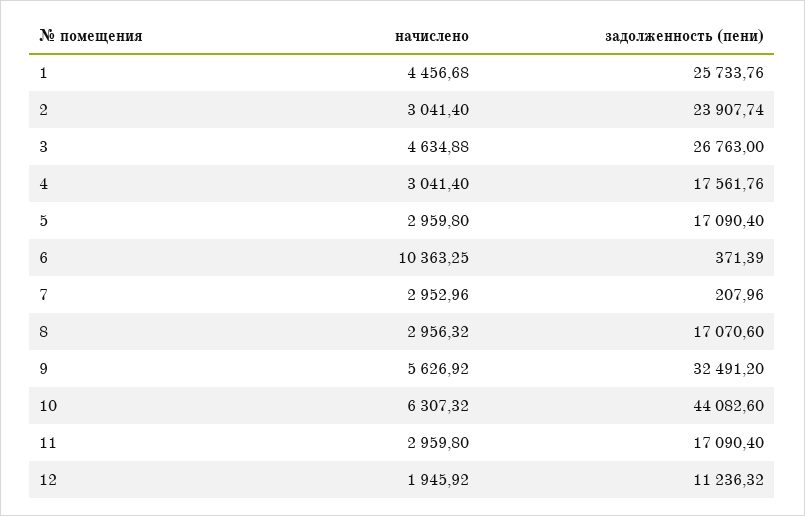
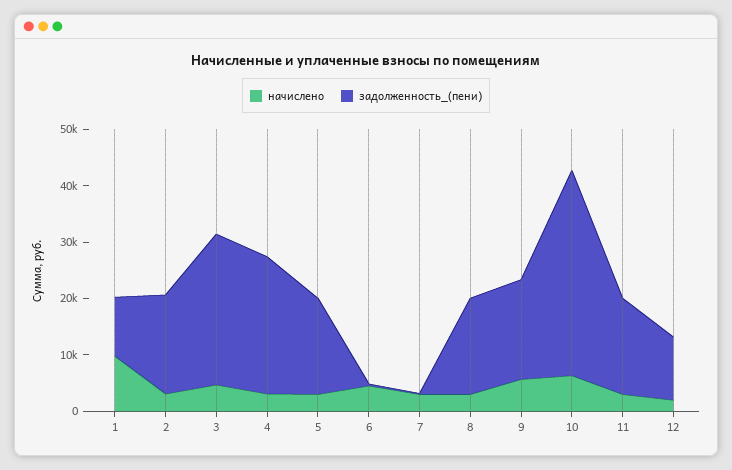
  {
    "начислено": {
-     "1": 4456.68,
+     "1": 10000,
      "2": 3041.4,
      "3": 4634.88,
      "4": 3041.4,
      "5": 2959.8,
-     "6": 10363.25,
+     "6": 4000,
      "7": 2952.96,
      "8": 2956.32,
      "9": 5626.92,
      "10": 6307.32,
      "11": 2959.8,
      "12": 1945.92
    },
    "задолженность (пени)": {
-     "1": 25733.76,
+     "1": 10000,
-     "2": 23907.74,
+     "2": 18000,
      "3": 26763,
-     "4": 17561.76,
+     "4": 24000,
      "5": 17090.4,
      "6": 371.39,
      "7": 207.96,
      "8": 17070.6,
-     "9": 32491.2,
+     "9": 18000,
-     "10": 44082.6,
+     "10": 36000,
      "11": 17090.4,
      "12": 11236.32
    }
  }

